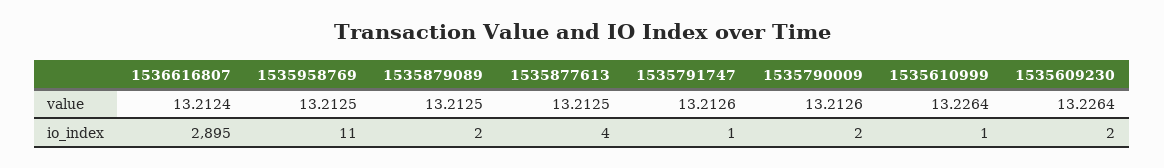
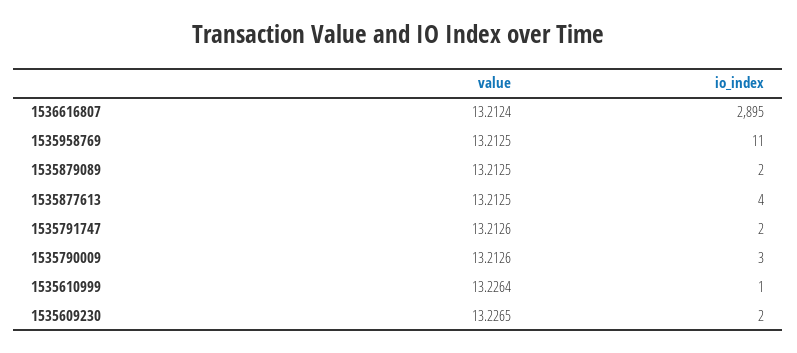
  {
    "1536616807": {
      "value": 13.2124,
      "io_index": 2895
    },
    "1535958769": {
      "value": 13.2125,
      "io_index": 11
    },
    "1535879089": {
      "value": 13.2125,
      "io_index": 2
    },
    "1535877613": {
      "value": 13.2125,
      "io_index": 4
    },
    "1535791747": {
      "value": 13.2126,
-     "io_index": 1
+     "io_index": 2
    },
    "1535790009": {
      "value": 13.2126,
-     "io_index": 2
+     "io_index": 3
    },
    "1535610999": {
      "value": 13.2264,
      "io_index": 1
    },
    "1535609230": {
-     "value": 13.2264,
+     "value": 13.2265,
      "io_index": 2
    }
  }

